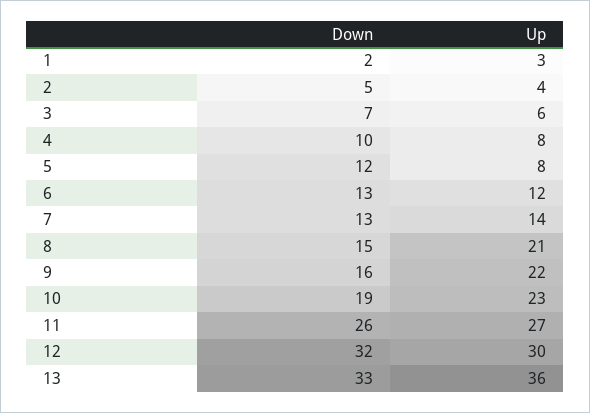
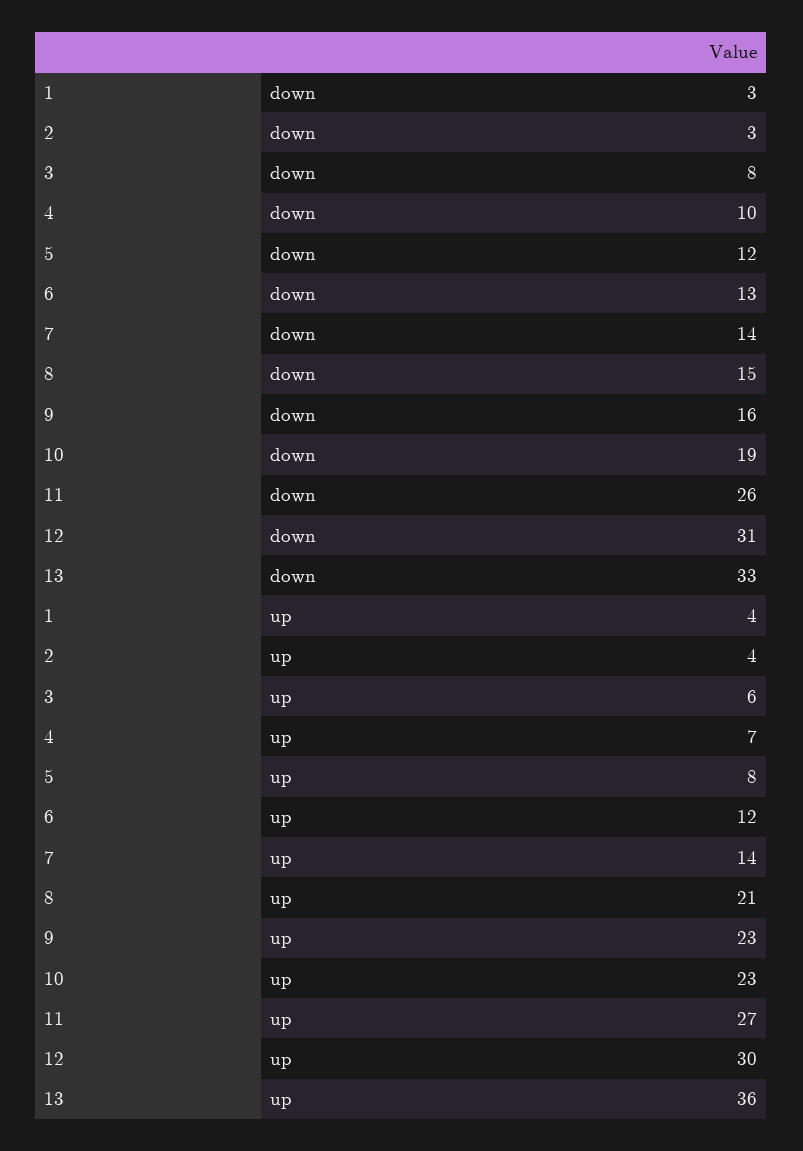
  {
    "Down": {
-     "1": 2,
+     "1": 3,
-     "2": 5,
+     "2": 3,
-     "3": 7,
+     "3": 8,
      "4": 10,
      "5": 12,
      "6": 13,
-     "7": 13,
+     "7": 14,
      "8": 15,
      "9": 16,
      "10": 19,
      "11": 26,
-     "12": 32,
+     "12": 31,
      "13": 33
    },
    "Up": {
-     "1": 3,
+     "1": 4,
      "2": 4,
      "3": 6,
-     "4": 8,
+     "4": 7,
      "5": 8,
      "6": 12,
      "7": 14,
      "8": 21,
-     "9": 22,
+     "9": 23,
      "10": 23,
      "11": 27,
      "12": 30,
      "13": 36
    }
  }

